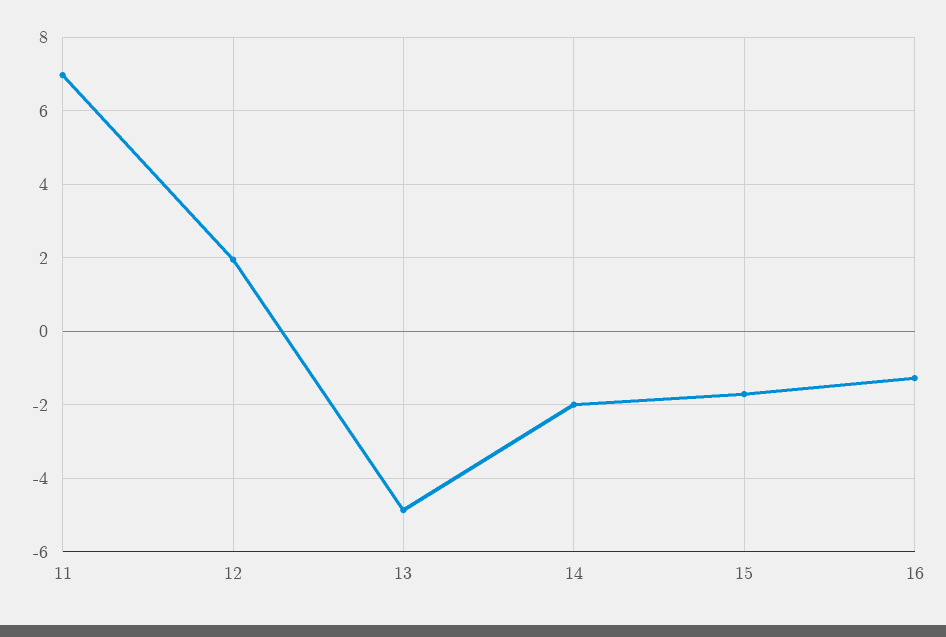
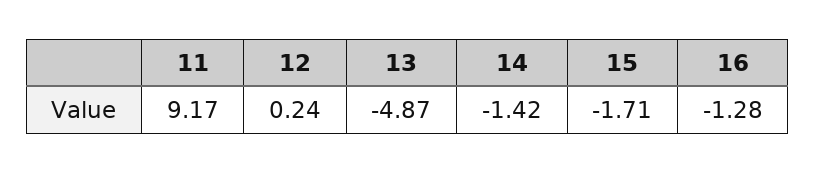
  {
-   "11": 7,
+   "11": 9.17,
-   "12": 2,
+   "12": 0.24,
    "13": -4.87,
-   "14": -2,
+   "14": -1.42,
    "15": -1.71,
    "16": -1.28
  }

